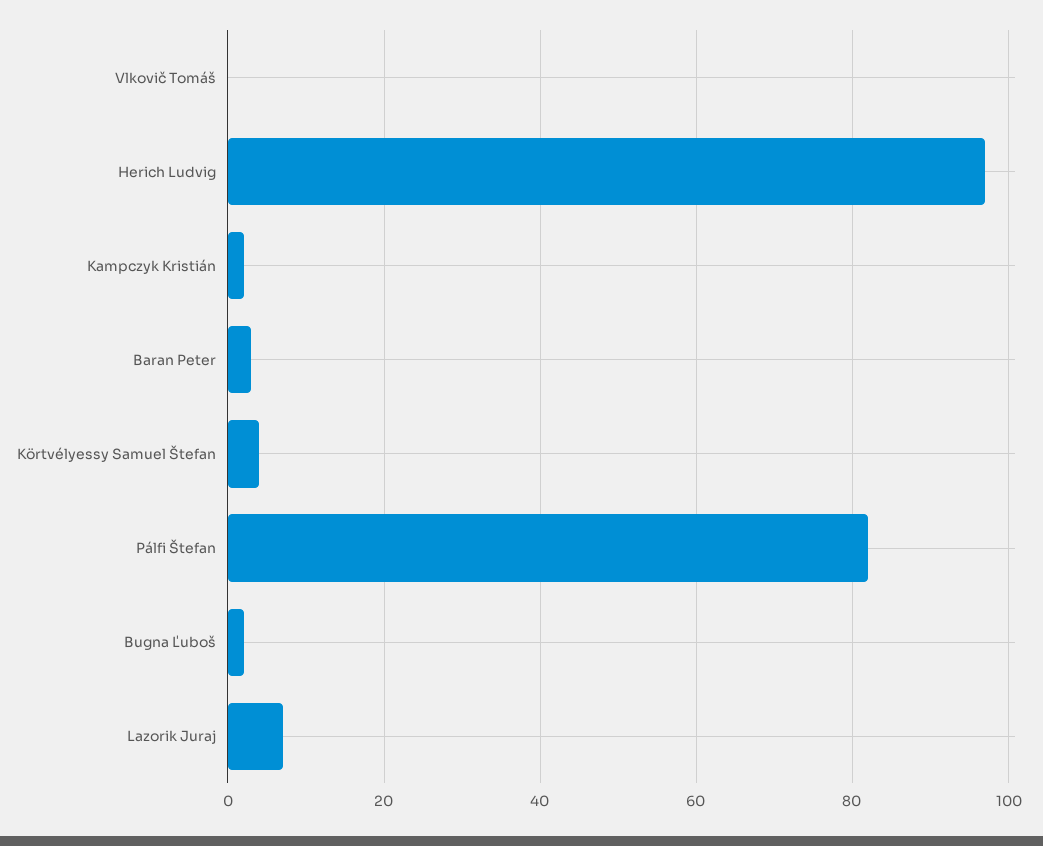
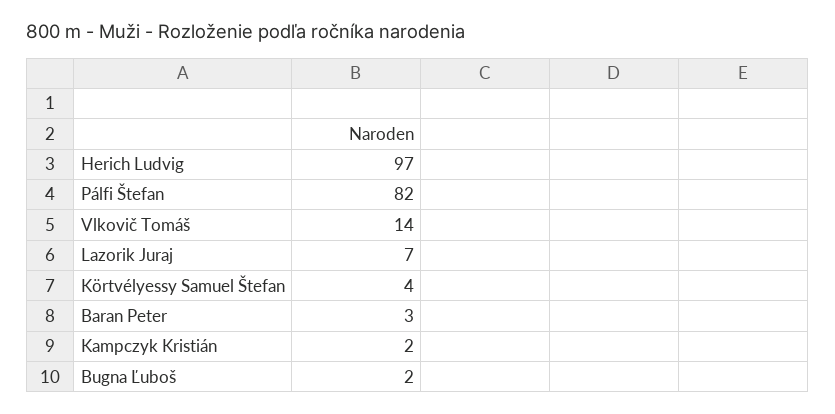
  {
-   "Vlkovič Tomáš": 0,
+   "Vlkovič Tomáš": 14,
    "Herich Ludvig": 97,
    "Kampczyk Kristián": 2,
    "Baran Peter": 3,
    "Körtvélyessy Samuel Štefan": 4,
    "Pálfi Štefan": 82,
    "Bugna Ľuboš": 2,
    "Lazorik Juraj": 7
  }

